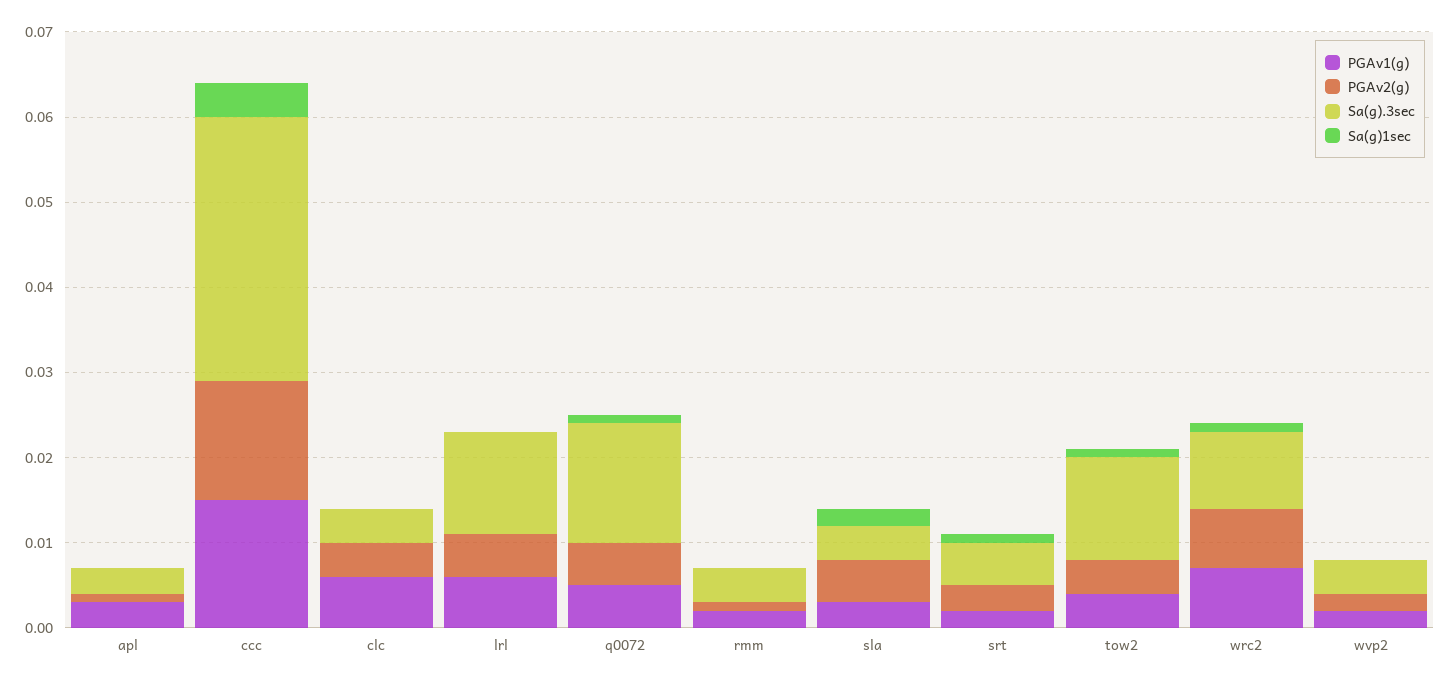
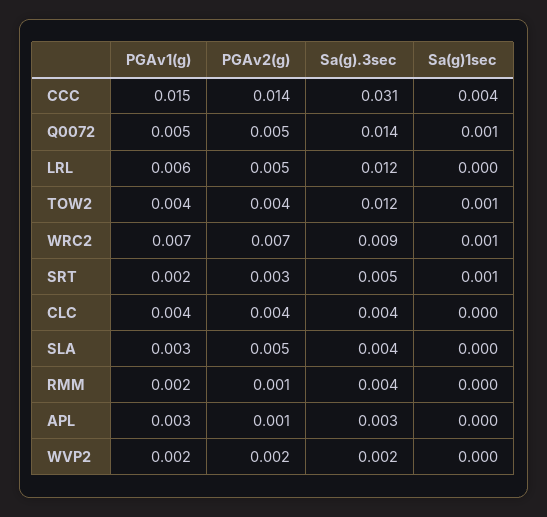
  {
    "PGAv1(g)": {
      "apl": 0.003,
      "ccc": 0.015,
-     "clc": 0.006,
+     "clc": 0.004,
      "lrl": 0.006,
      "q0072": 0.005,
      "rmm": 0.002,
      "sla": 0.003,
      "srt": 0.002,
      "tow2": 0.004,
      "wrc2": 0.007,
      "wvp2": 0.002
    },
    "PGAv2(g)": {
      "apl": 0.001,
      "ccc": 0.014,
      "clc": 0.004,
      "lrl": 0.005,
      "q0072": 0.005,
      "rmm": 0.001,
      "sla": 0.005,
      "srt": 0.003,
      "tow2": 0.004,
      "wrc2": 0.007,
      "wvp2": 0.002
    },
    "Sa(g).3sec": {
      "apl": 0.003,
      "ccc": 0.031,
      "clc": 0.004,
      "lrl": 0.012,
      "q0072": 0.014,
      "rmm": 0.004,
      "sla": 0.004,
      "srt": 0.005,
      "tow2": 0.012,
      "wrc2": 0.009,
-     "wvp2": 0.004
+     "wvp2": 0.002
    },
    "Sa(g)1sec": {
      "apl": 0,
      "ccc": 0.004,
      "clc": 0,
      "lrl": 0,
      "q0072": 0.001,
      "rmm": 0,
-     "sla": 0.002,
+     "sla": 0,
      "srt": 0.001,
      "tow2": 0.001,
      "wrc2": 0.001,
      "wvp2": 0
    }
  }

